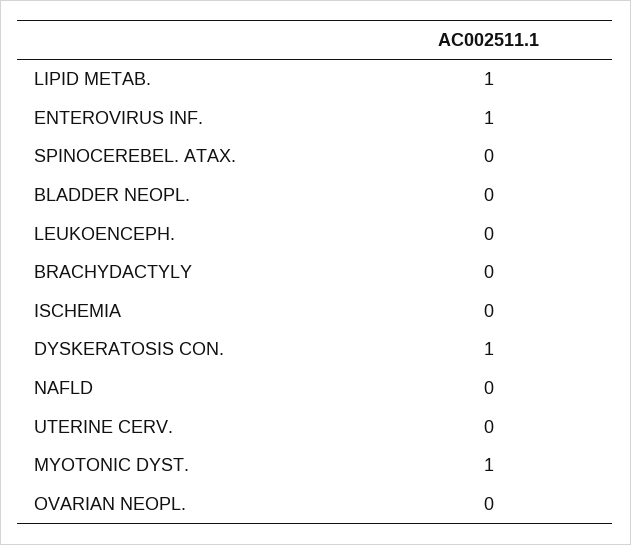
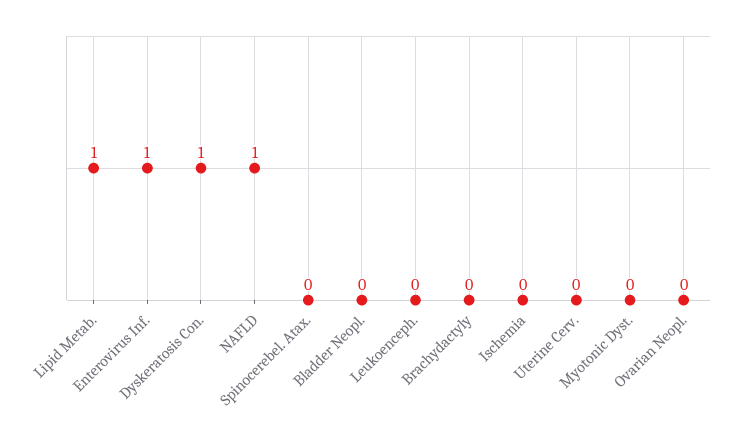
  {
    "LIPID METAB.": 1,
    "ENTEROVIRUS INF.": 1,
    "SPINOCEREBEL. ATAX.": 0,
    "BLADDER NEOPL.": 0,
    "LEUKOENCEPH.": 0,
    "BRACHYDACTYLY": 0,
    "ISCHEMIA": 0,
    "DYSKERATOSIS CON.": 1,
-   "NAFLD": 0,
+   "NAFLD": 1,
    "UTERINE CERV.": 0,
-   "MYOTONIC DYST.": 1,
+   "MYOTONIC DYST.": 0,
    "OVARIAN NEOPL.": 0
  }

